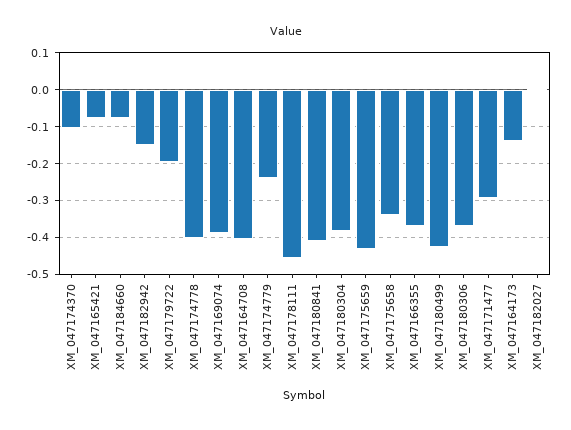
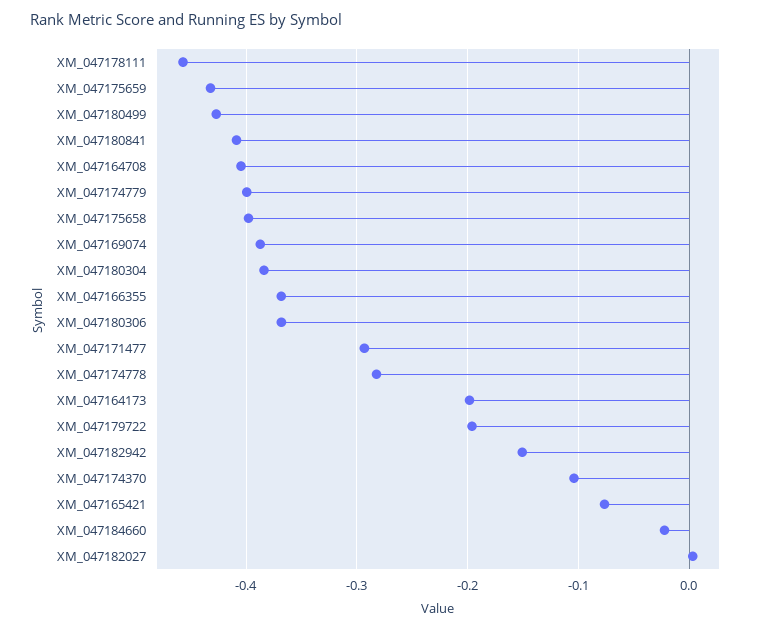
  {
    "XM_047174370": -0.1,
    "XM_047165421": -0.08,
-   "XM_047184660": -0.08,
+   "XM_047184660": -0.02,
    "XM_047182942": -0.15,
    "XM_047179722": -0.2,
-   "XM_047174778": -0.4,
+   "XM_047174778": -0.28,
    "XM_047169074": -0.39,
    "XM_047164708": -0.4,
-   "XM_047174779": -0.24,
+   "XM_047174779": -0.4,
    "XM_047178111": -0.46,
    "XM_047180841": -0.41,
    "XM_047180304": -0.38,
    "XM_047175659": -0.43,
-   "XM_047175658": -0.34,
+   "XM_047175658": -0.4,
    "XM_047166355": -0.37,
    "XM_047180499": -0.43,
    "XM_047180306": -0.37,
    "XM_047171477": -0.29,
-   "XM_047164173": -0.14,
+   "XM_047164173": -0.2,
    "XM_047182027": 0
  }

